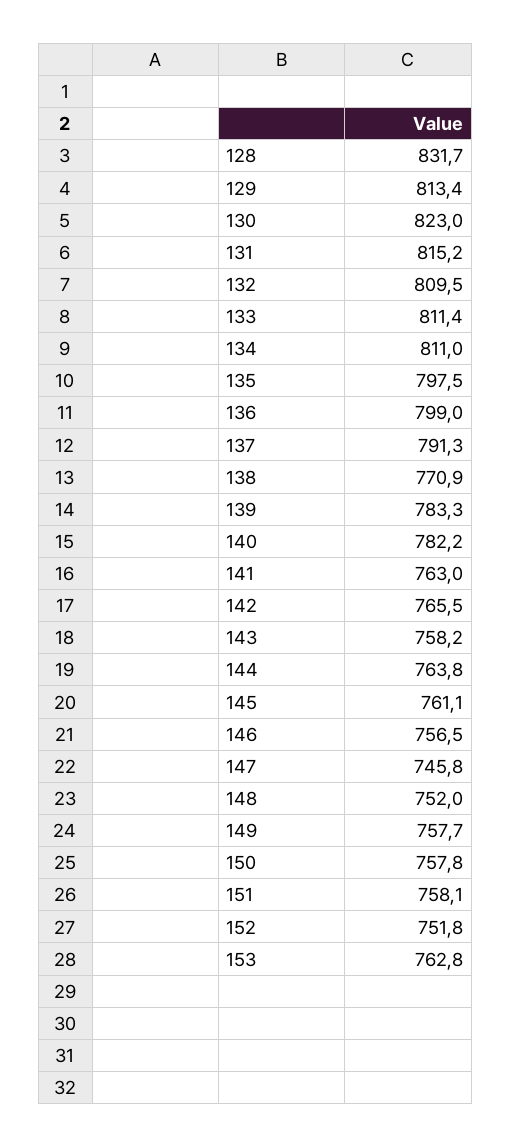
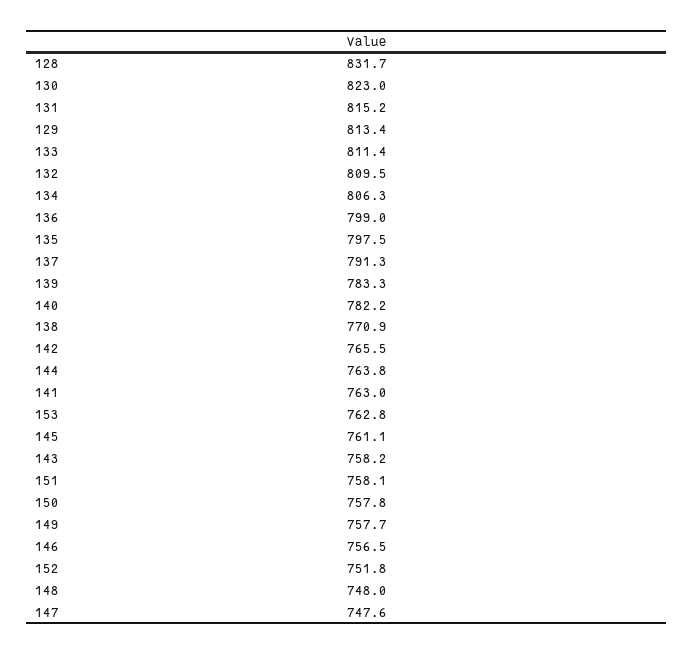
  {
    "128": 831.7,
    "129": 813.4,
    "130": 823,
    "131": 815.2,
    "132": 809.5,
    "133": 811.4,
-   "134": 811,
+   "134": 806.3,
    "135": 797.5,
    "136": 799,
    "137": 791.3,
    "138": 770.9,
    "139": 783.3,
    "140": 782.2,
    "141": 763,
    "142": 765.5,
    "143": 758.2,
    "144": 763.8,
    "145": 761.1,
    "146": 756.5,
-   "147": 745.8,
+   "147": 747.6,
-   "148": 752,
+   "148": 748,
    "149": 757.7,
    "150": 757.8,
    "151": 758.1,
    "152": 751.8,
    "153": 762.8
  }

